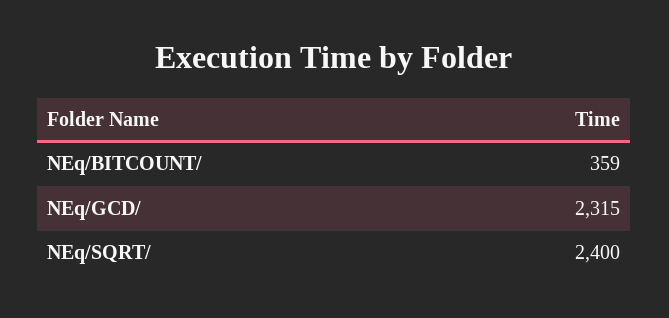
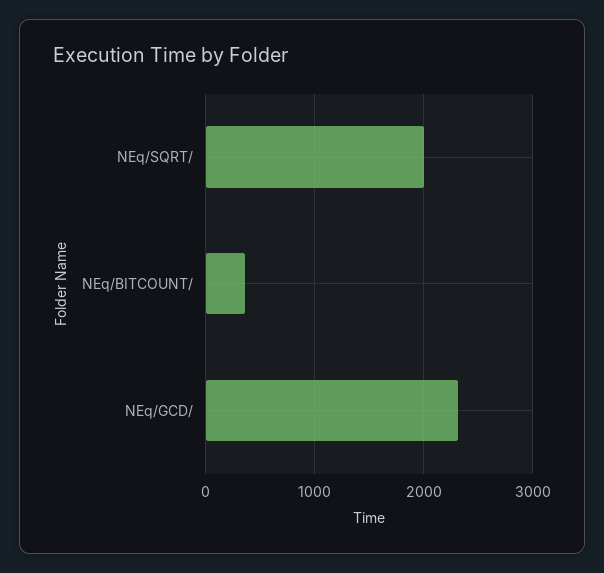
  {
    "NEq/BITCOUNT/": 359,
    "NEq/GCD/": 2315,
-   "NEq/SQRT/": 2400
+   "NEq/SQRT/": 2000
  }

